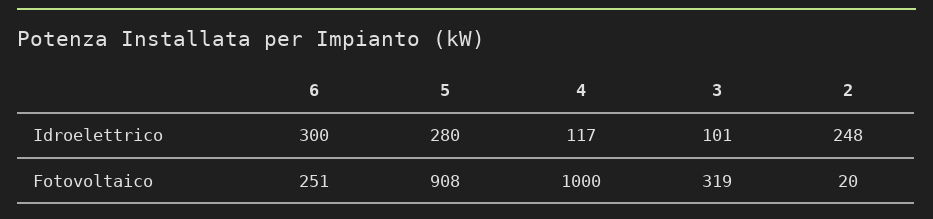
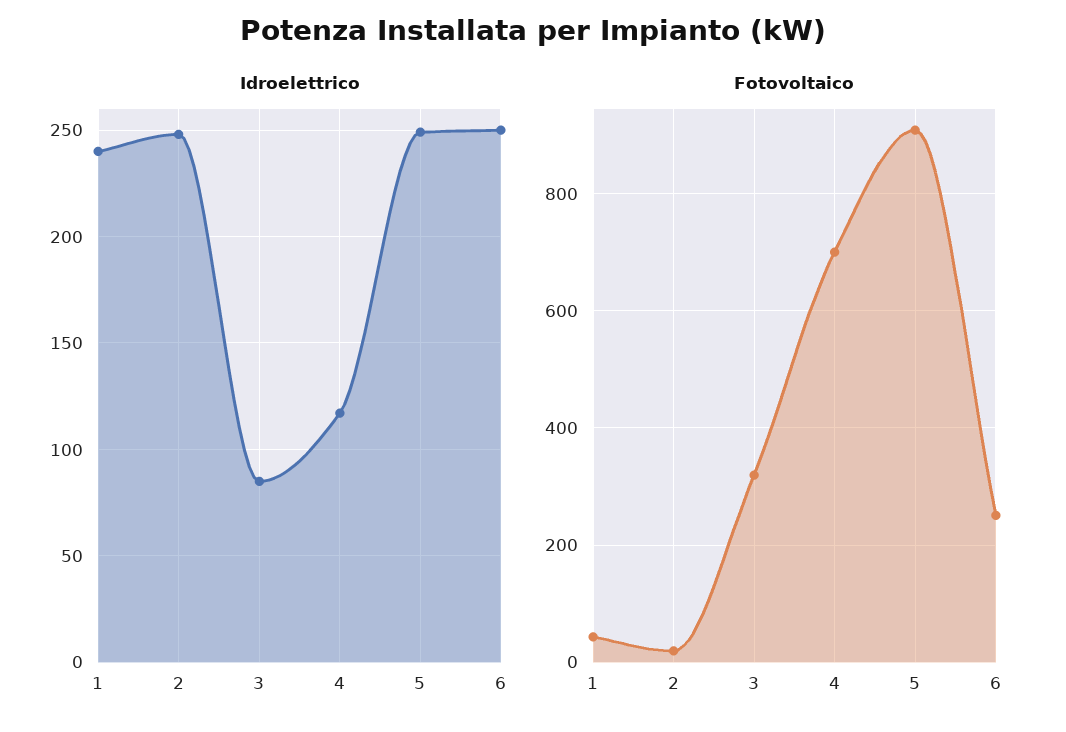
  {
    "Idroelettrico": {
-     "6": 300,
+     "6": 250,
-     "5": 280,
+     "5": 250,
      "4": 117,
-     "3": 101,
+     "3": 85,
-     "2": 248
+     "2": 248,
+     "1": 240
    },
    "Fotovoltaico": {
      "6": 251,
      "5": 908,
-     "4": 1000,
+     "4": 700,
      "3": 319,
-     "2": 20
+     "2": 20,
+     "1": 40
    }
  }

